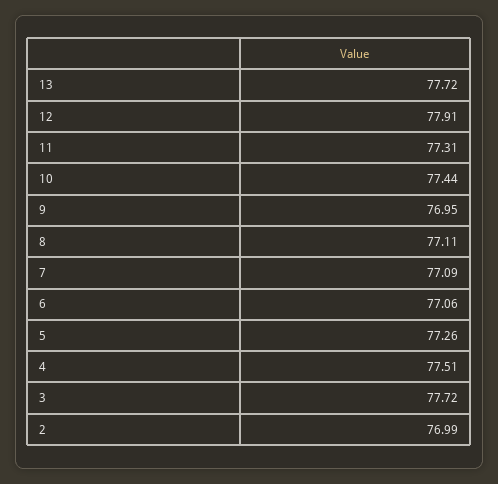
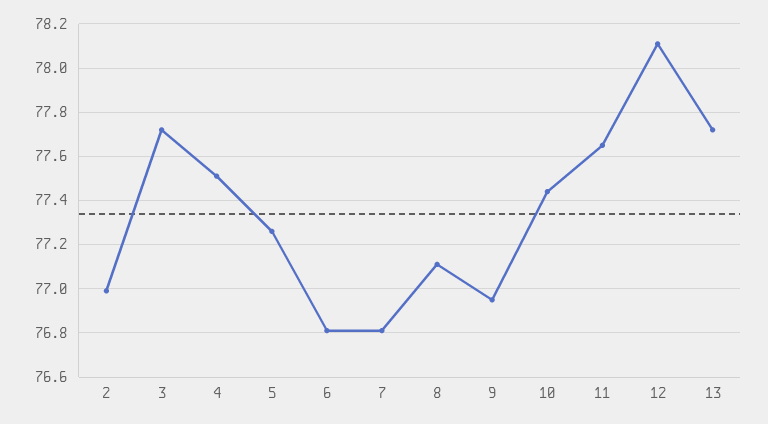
  {
    "13": 77.72,
-   "12": 77.91,
+   "12": 78.1,
-   "11": 77.31,
+   "11": 77.65,
    "10": 77.44,
    "9": 76.95,
    "8": 77.11,
-   "7": 77.09,
+   "7": 76.8,
-   "6": 77.06,
+   "6": 76.8,
    "5": 77.26,
    "4": 77.51,
    "3": 77.72,
    "2": 76.99
  }

